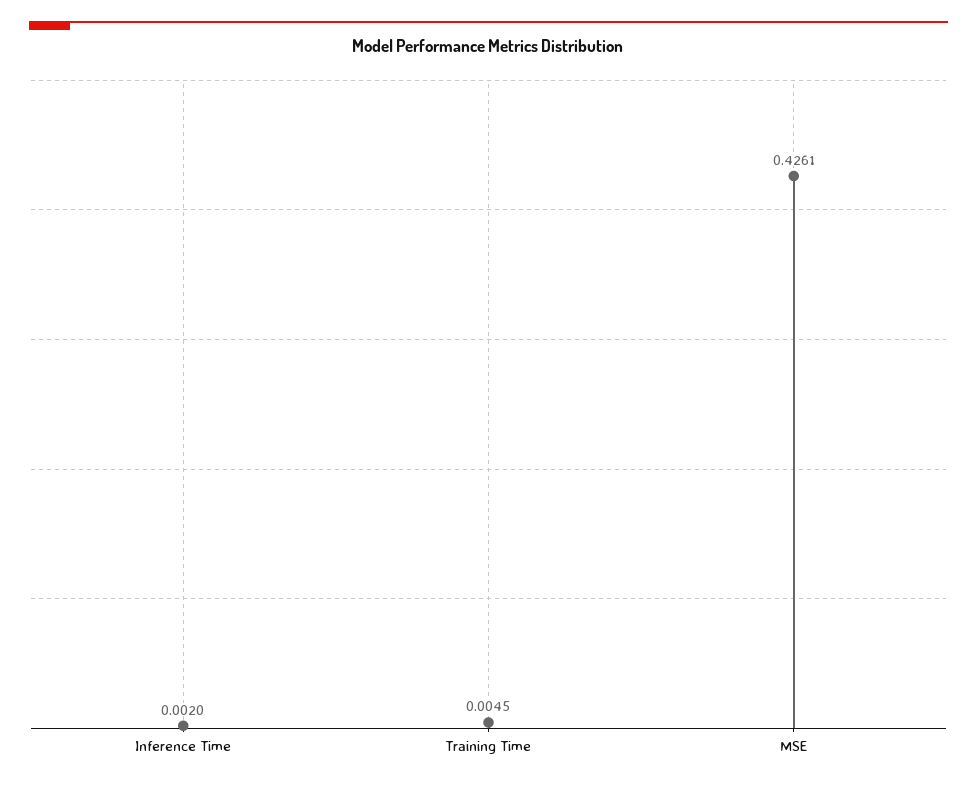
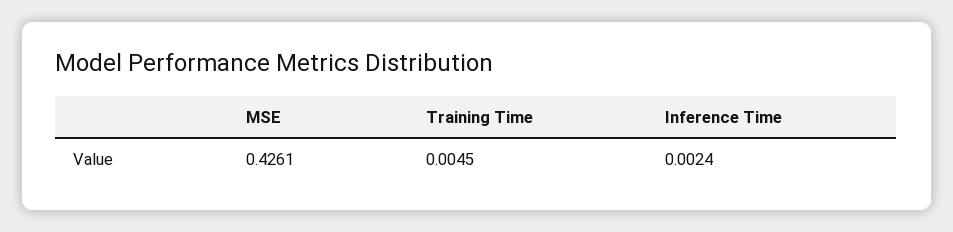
  {
-   "Inference Time": 0.002,
+   "Inference Time": 0.0024,
    "Training Time": 0.0045,
    "MSE": 0.4261
  }

